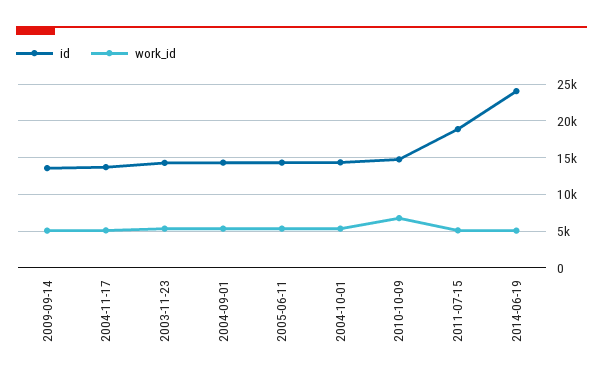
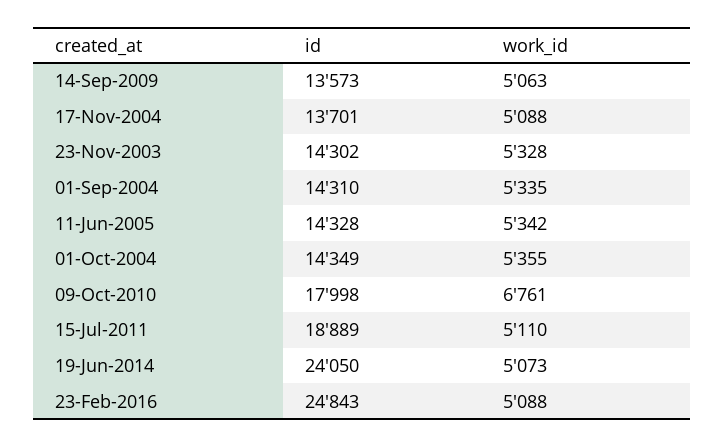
  {
    "id": {
      "2009-09-14": 13573,
      "2004-11-17": 13701,
      "2003-11-23": 14302,
      "2004-09-01": 14310,
      "2005-06-11": 14328,
      "2004-10-01": 14349,
-     "2010-10-09": 15000,
+     "2010-10-09": 17998,
      "2011-07-15": 18889,
-     "2014-06-19": 24050
+     "2014-06-19": 24050,
+     "23-Feb-2016": 24843
    },
    "work_id": {
      "2009-09-14": 5063,
      "2004-11-17": 5088,
      "2003-11-23": 5328,
      "2004-09-01": 5335,
      "2005-06-11": 5342,
      "2004-10-01": 5355,
      "2010-10-09": 6761,
      "2011-07-15": 5110,
-     "2014-06-19": 5073
+     "2014-06-19": 5073,
+     "23-Feb-2016": 5088
    }
  }

